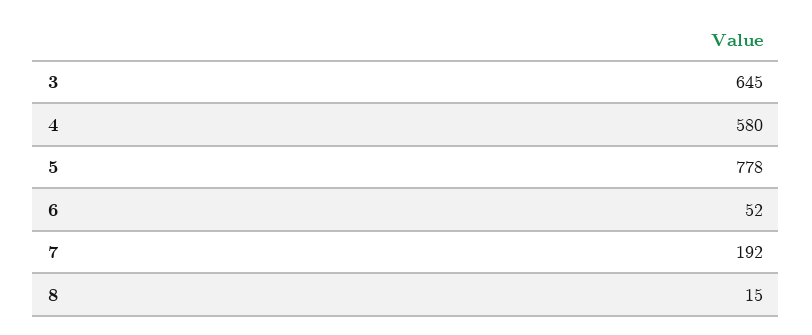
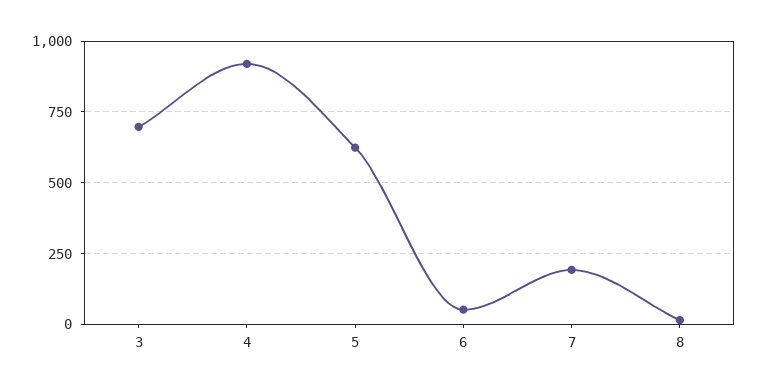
  {
-   "3": 645,
+   "3": 700,
-   "4": 580,
+   "4": 925,
-   "5": 778,
+   "5": 625,
    "6": 52,
    "7": 192,
    "8": 15
  }

